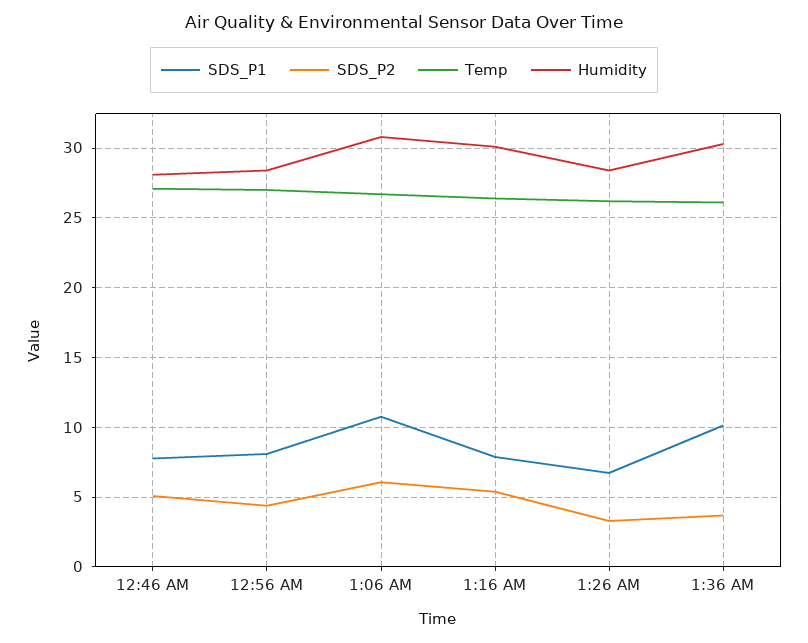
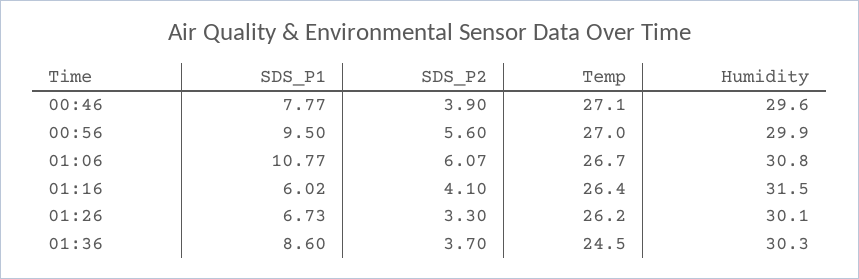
  {
    "SDS_P1": {
      "12:46 AM": 7.77,
-     "12:56 AM": 8,
+     "12:56 AM": 9.5,
      "1:06 AM": 10.77,
-     "1:16 AM": 8,
+     "1:16 AM": 6.02,
      "1:26 AM": 6.73,
-     "1:36 AM": 10
+     "1:36 AM": 8.6
    },
    "SDS_P2": {
-     "12:46 AM": 5,
+     "12:46 AM": 3.9,
-     "12:56 AM": 4.5,
+     "12:56 AM": 5.6,
      "1:06 AM": 6.07,
-     "1:16 AM": 5.5,
+     "1:16 AM": 4.1,
      "1:26 AM": 3.3,
      "1:36 AM": 3.7
    },
    "Temp": {
      "12:46 AM": 27.1,
      "12:56 AM": 27,
      "1:06 AM": 26.7,
      "1:16 AM": 26.4,
      "1:26 AM": 26.2,
-     "1:36 AM": 26
+     "1:36 AM": 24.5
    },
    "Humidity": {
-     "12:46 AM": 28,
+     "12:46 AM": 29.6,
-     "12:56 AM": 28.5,
+     "12:56 AM": 29.9,
      "1:06 AM": 30.8,
-     "1:16 AM": 30,
+     "1:16 AM": 31.5,
-     "1:26 AM": 28.5,
+     "1:26 AM": 30.1,
      "1:36 AM": 30.3
    }
  }

